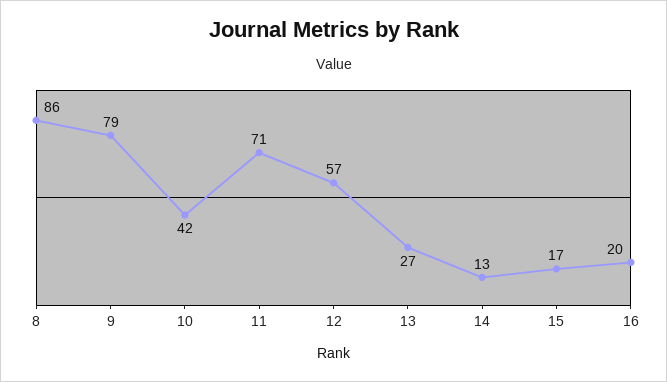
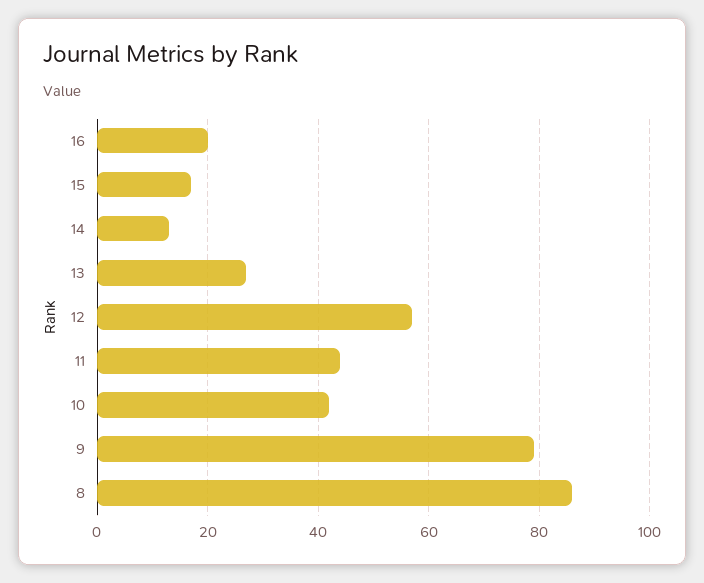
  {
    "8": 86,
    "9": 79,
    "10": 42,
-   "11": 71,
+   "11": 45,
    "12": 57,
    "13": 27,
    "14": 13,
    "15": 17,
    "16": 20
  }

